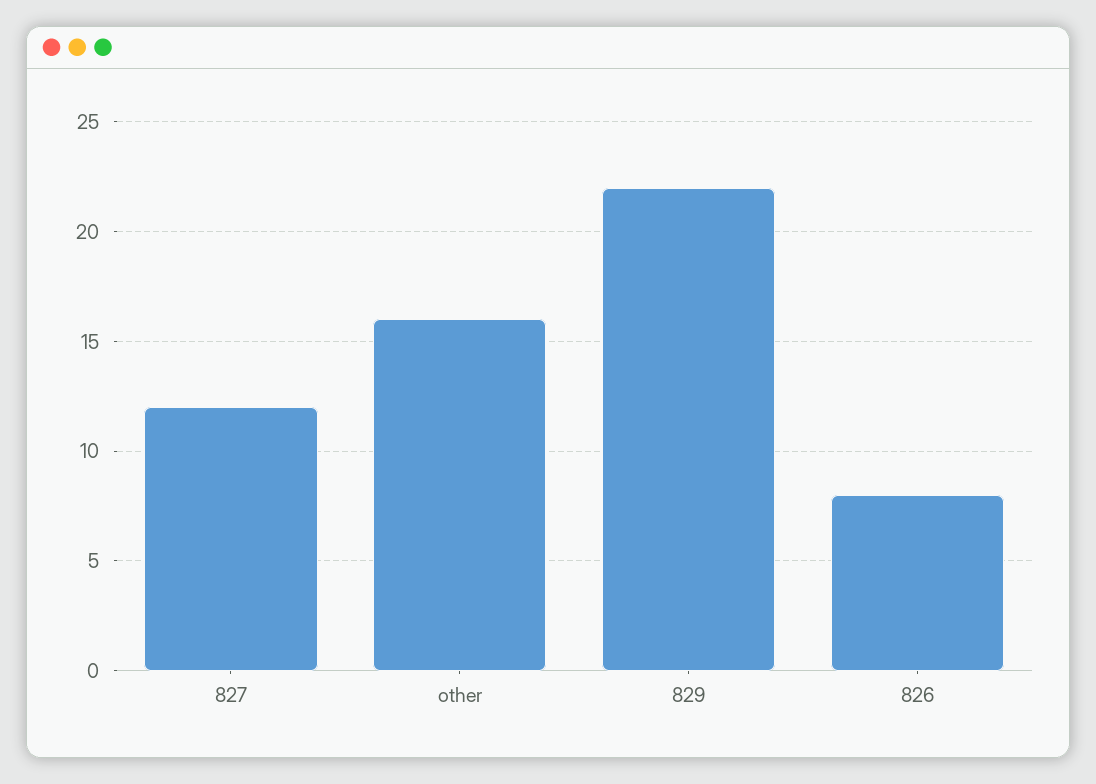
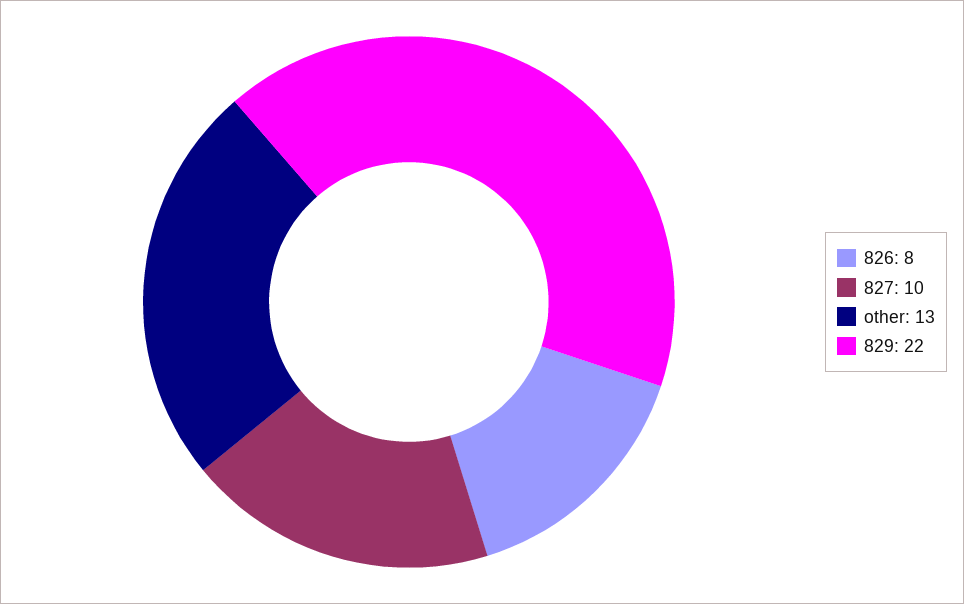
  {
-   "827": 12,
+   "827": 10,
-   "other": 16,
+   "other": 13,
    "829": 22,
    "826": 8
  }

